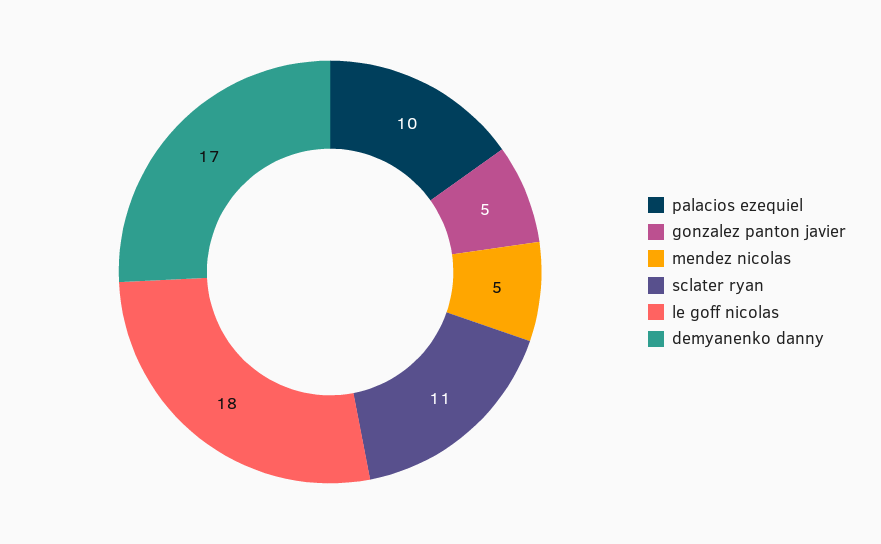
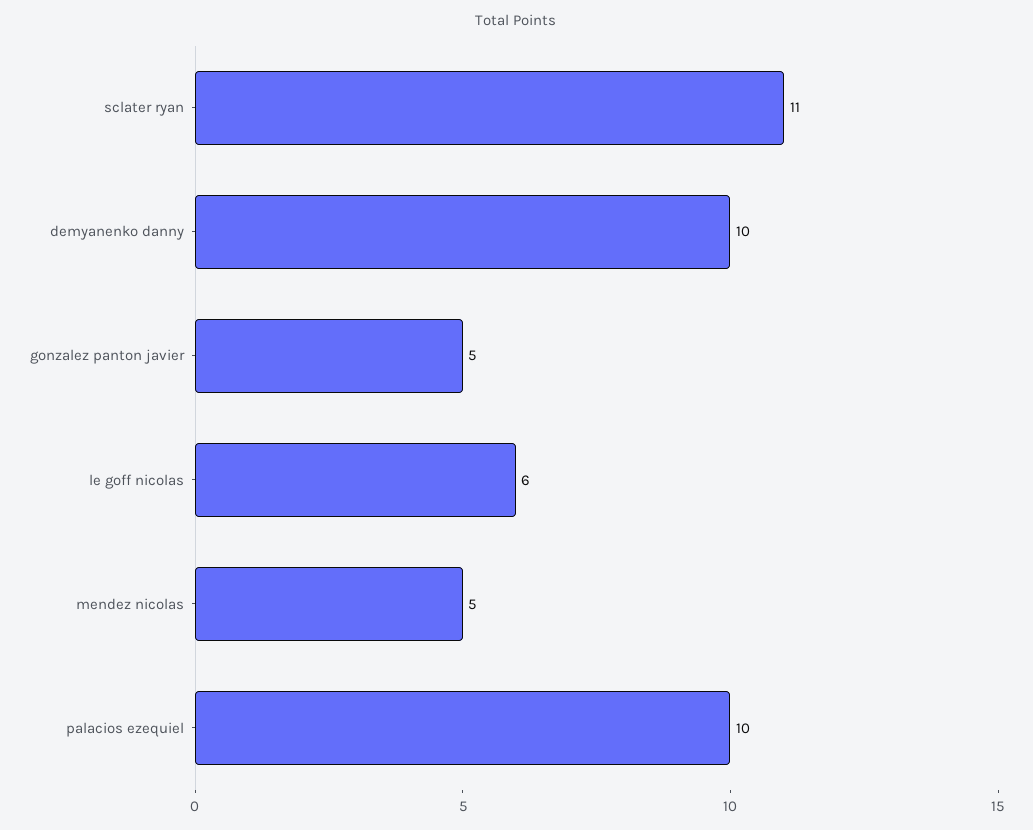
  {
    "palacios ezequiel": 10,
    "gonzalez panton javier": 5,
    "mendez nicolas": 5,
    "sclater ryan": 11,
-   "le goff nicolas": 18,
+   "le goff nicolas": 6,
-   "demyanenko danny": 17
+   "demyanenko danny": 10
  }

